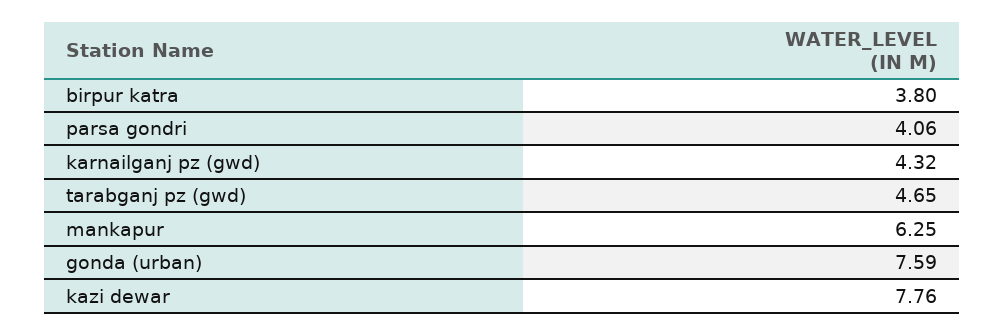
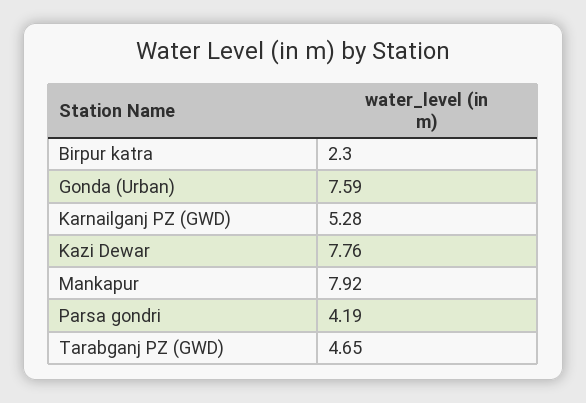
  {
-   "birpur katra": 3.8,
+   "birpur katra": 2.3,
-   "parsa gondri": 4.06,
+   "parsa gondri": 4.19,
-   "karnailganj pz (gwd)": 4.32,
+   "karnailganj pz (gwd)": 5.28,
    "tarabganj pz (gwd)": 4.65,
-   "mankapur": 6.25,
+   "mankapur": 7.92,
    "gonda (urban)": 7.59,
    "kazi dewar": 7.76
  }

